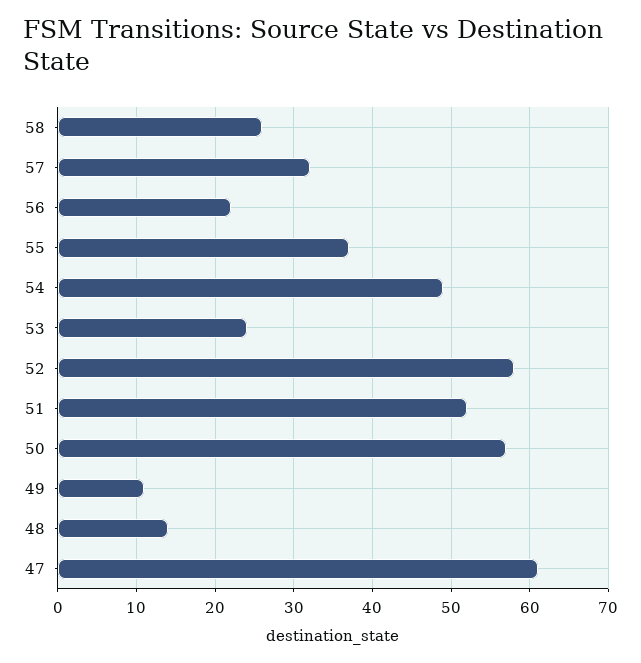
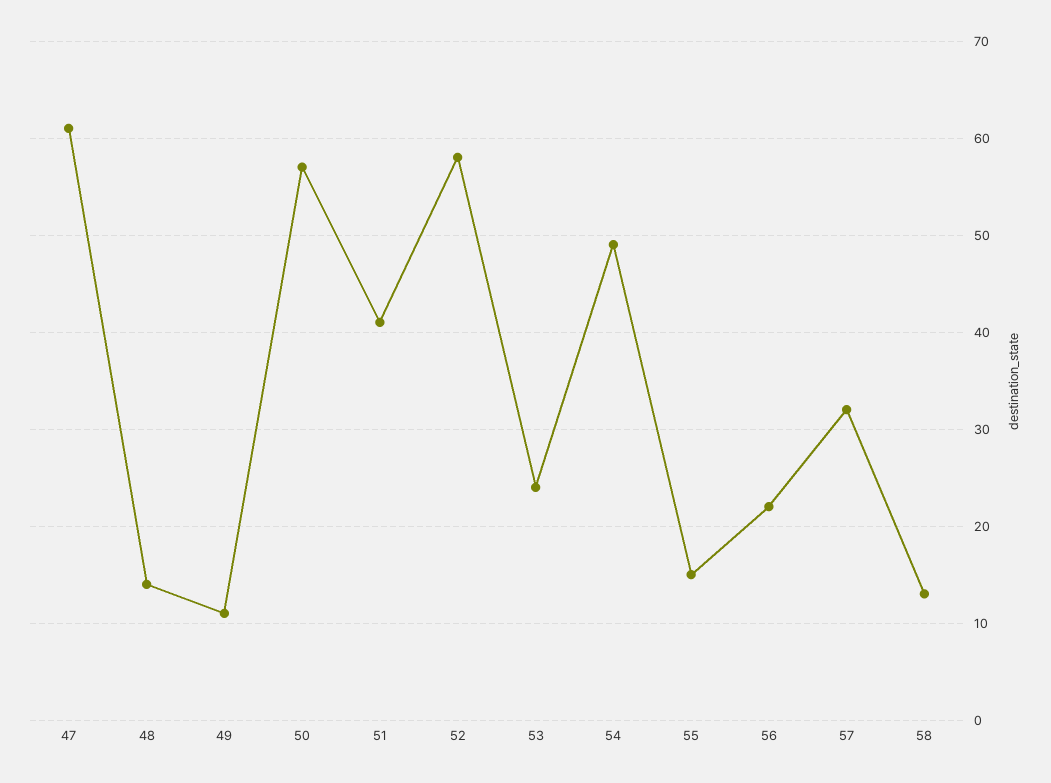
  {
-   "58": 26,
+   "58": 13,
    "57": 32,
    "56": 22,
-   "55": 37,
+   "55": 15,
    "54": 49,
    "53": 24,
    "52": 58,
-   "51": 52,
+   "51": 41,
    "50": 57,
    "49": 11,
    "48": 14,
    "47": 61
  }

